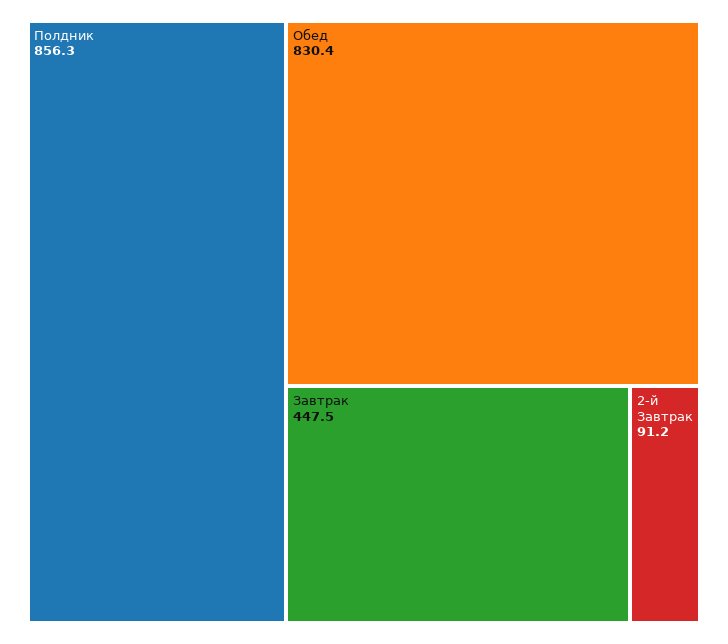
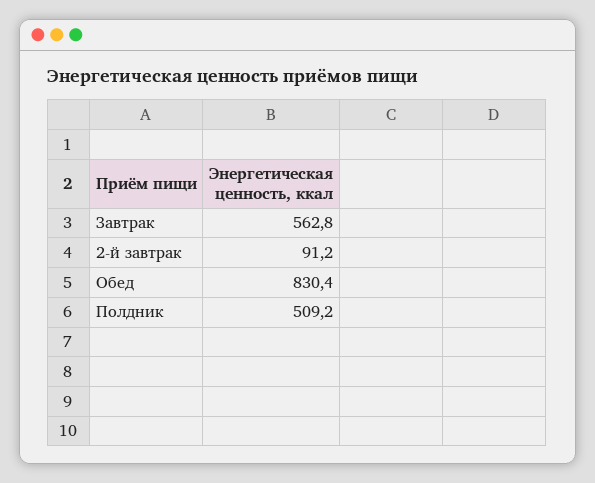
  {
-   "Полдник": 856.3,
+   "Полдник": 509.2,
    "Обед": 830.4,
-   "Завтрак": 447.5,
+   "Завтрак": 562.8,
    "2-й Завтрак": 91.2
  }

